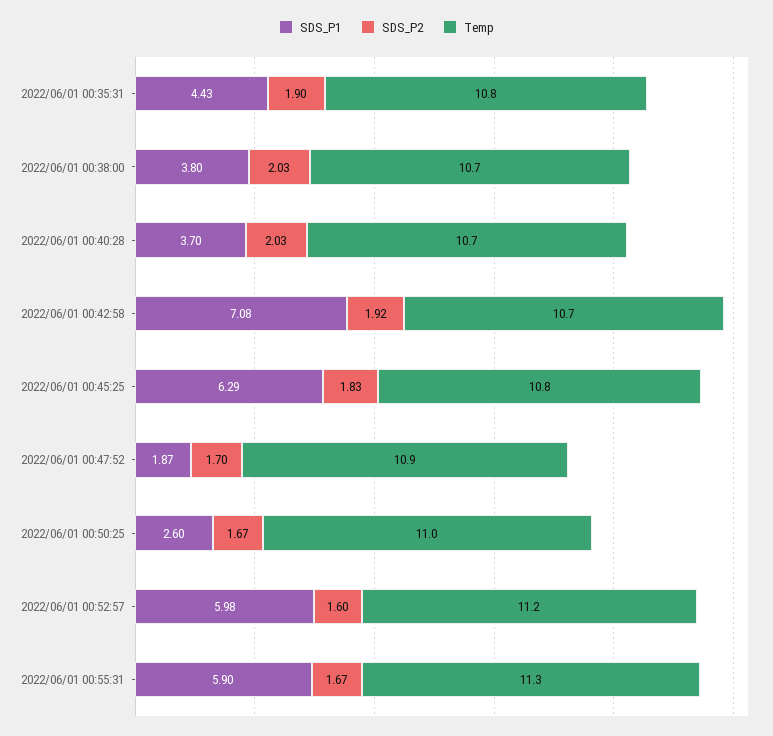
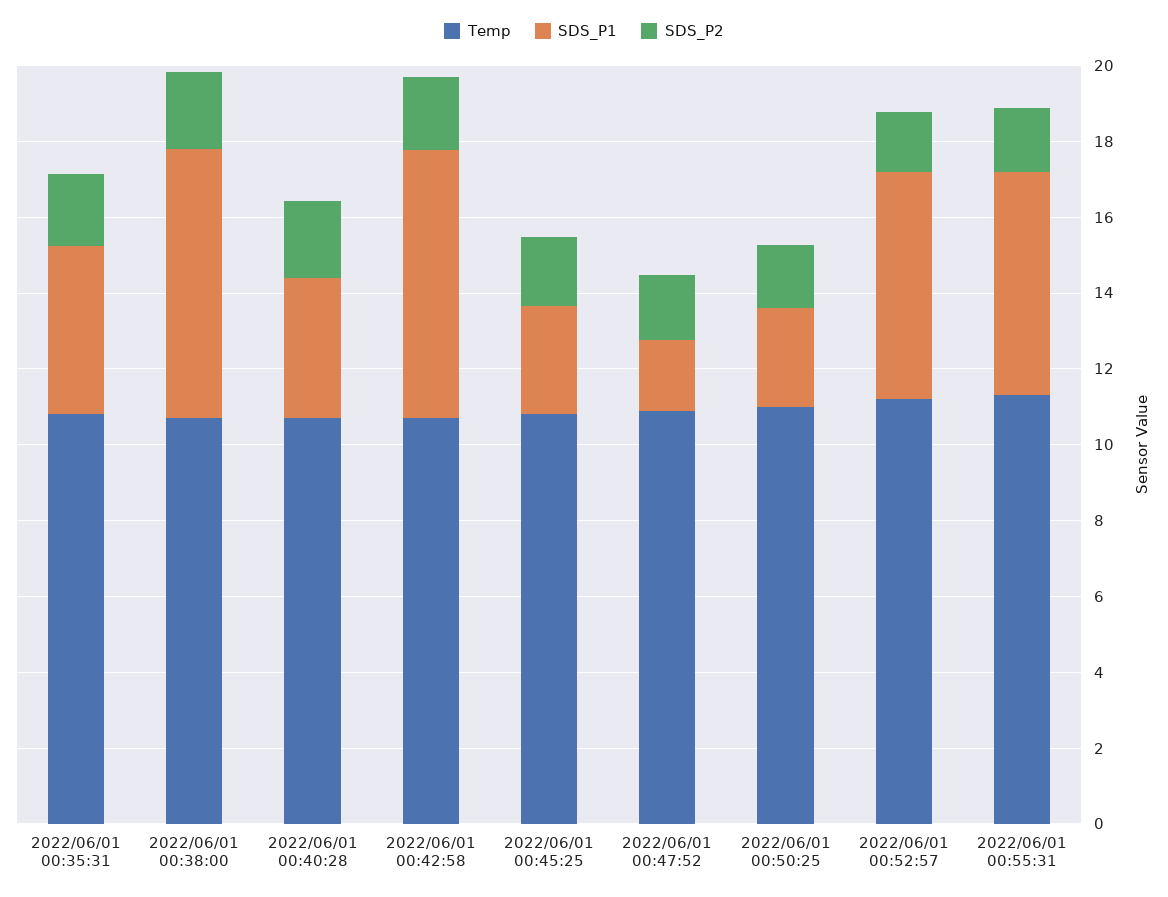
  {
    "SDS_P1": {
      "2022/06/01 00:35:31": 4.43,
-     "2022/06/01 00:38:00": 3.8,
+     "2022/06/01 00:38:00": 7,
      "2022/06/01 00:40:28": 3.7,
      "2022/06/01 00:42:58": 7.08,
-     "2022/06/01 00:45:25": 6.29,
+     "2022/06/01 00:45:25": 3,
      "2022/06/01 00:47:52": 1.87,
      "2022/06/01 00:50:25": 2.6,
      "2022/06/01 00:52:57": 5.98,
      "2022/06/01 00:55:31": 5.9
    },
    "SDS_P2": {
      "2022/06/01 00:35:31": 1.9,
      "2022/06/01 00:38:00": 2.03,
      "2022/06/01 00:40:28": 2.03,
      "2022/06/01 00:42:58": 1.92,
      "2022/06/01 00:45:25": 1.83,
      "2022/06/01 00:47:52": 1.7,
      "2022/06/01 00:50:25": 1.67,
      "2022/06/01 00:52:57": 1.6,
      "2022/06/01 00:55:31": 1.67
    },
    "Temp": {
      "2022/06/01 00:35:31": 10.8,
      "2022/06/01 00:38:00": 10.7,
      "2022/06/01 00:40:28": 10.7,
      "2022/06/01 00:42:58": 10.7,
      "2022/06/01 00:45:25": 10.8,
      "2022/06/01 00:47:52": 10.9,
      "2022/06/01 00:50:25": 11,
      "2022/06/01 00:52:57": 11.2,
      "2022/06/01 00:55:31": 11.3
    }
  }

